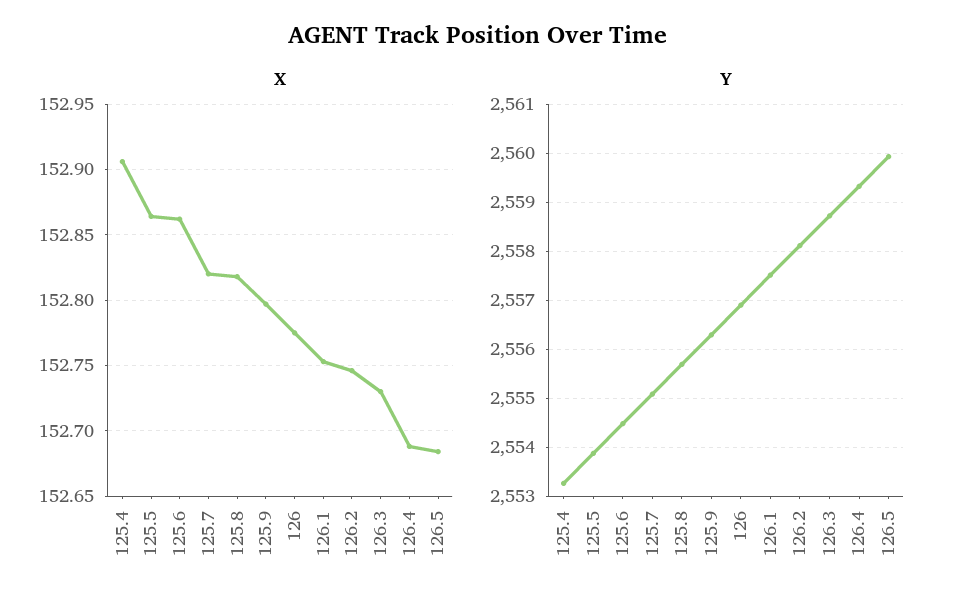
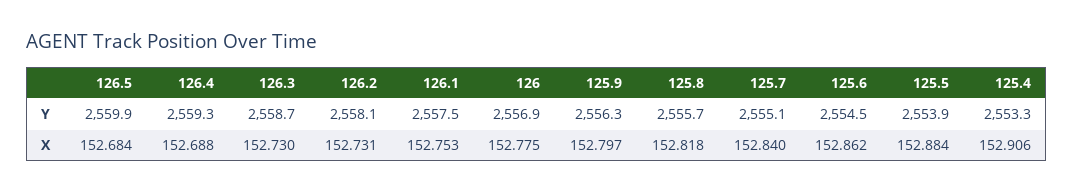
  {
    "X": {
      "125.4": 152.906,
-     "125.5": 152.865,
+     "125.5": 152.884,
      "125.6": 152.862,
-     "125.7": 152.82,
+     "125.7": 152.84,
      "125.8": 152.818,
      "125.9": 152.797,
      "126": 152.775,
      "126.1": 152.753,
-     "126.2": 152.745,
+     "126.2": 152.731,
      "126.3": 152.73,
      "126.4": 152.688,
      "126.5": 152.684
    },
    "Y": {
      "125.4": 2553.3,
      "125.5": 2553.9,
      "125.6": 2554.5,
      "125.7": 2555.1,
      "125.8": 2555.7,
      "125.9": 2556.3,
      "126": 2556.9,
      "126.1": 2557.5,
      "126.2": 2558.1,
      "126.3": 2558.7,
      "126.4": 2559.3,
      "126.5": 2559.9
    }
  }

